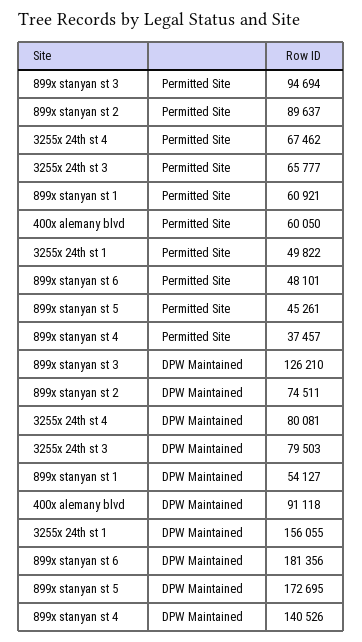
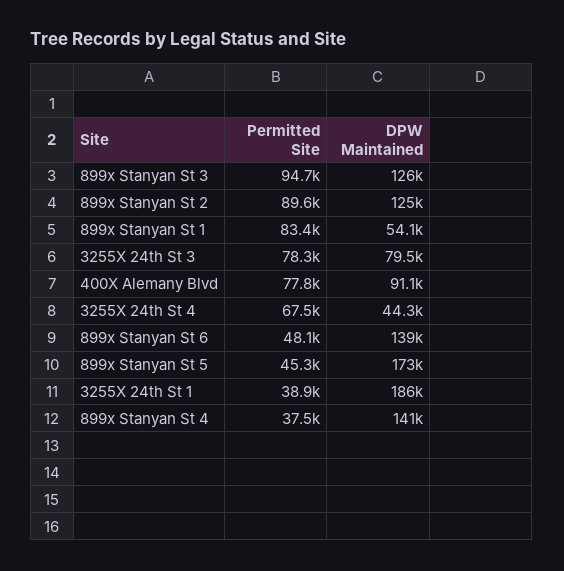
  {
    "899x stanyan st 3": {
      "Permitted Site": 94694,
      "DPW Maintained": 126210
    },
    "899x stanyan st 2": {
      "Permitted Site": 89637,
-     "DPW Maintained": 74511
+     "DPW Maintained": 125000
    },
    "3255x 24th st 4": {
      "Permitted Site": 67462,
-     "DPW Maintained": 80081
+     "DPW Maintained": 44300
    },
    "3255x 24th st 3": {
-     "Permitted Site": 65777,
+     "Permitted Site": 78300,
      "DPW Maintained": 79503
    },
    "899x stanyan st 1": {
-     "Permitted Site": 60921,
+     "Permitted Site": 83400,
      "DPW Maintained": 54127
    },
    "400x alemany blvd": {
-     "Permitted Site": 60050,
+     "Permitted Site": 77800,
      "DPW Maintained": 91118
    },
    "3255x 24th st 1": {
-     "Permitted Site": 49822,
+     "Permitted Site": 38900,
-     "DPW Maintained": 156055
+     "DPW Maintained": 186000
    },
    "899x stanyan st 6": {
      "Permitted Site": 48101,
-     "DPW Maintained": 181356
+     "DPW Maintained": 139000
    },
    "899x stanyan st 5": {
      "Permitted Site": 45261,
      "DPW Maintained": 172695
    },
    "899x stanyan st 4": {
      "Permitted Site": 37457,
      "DPW Maintained": 140526
    }
  }

